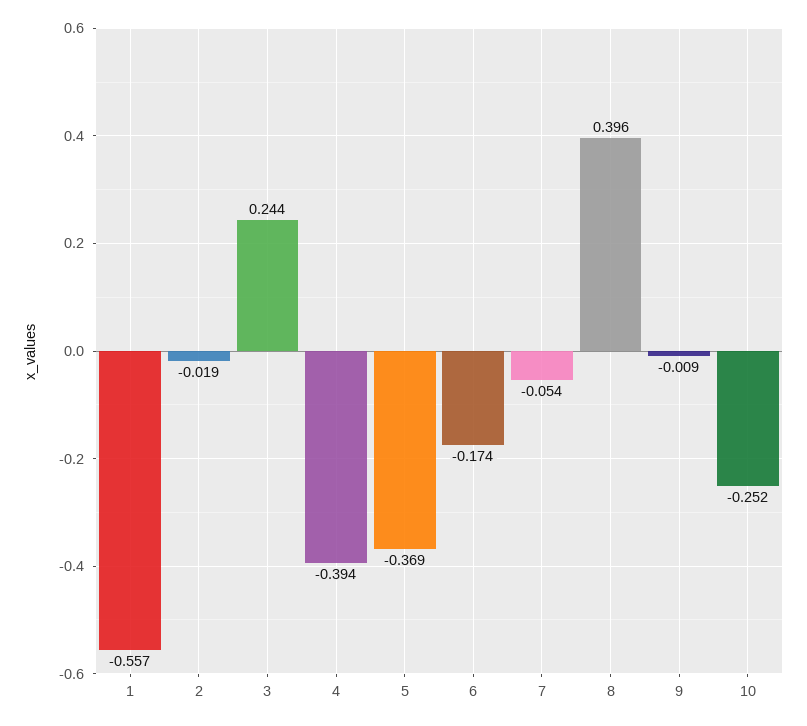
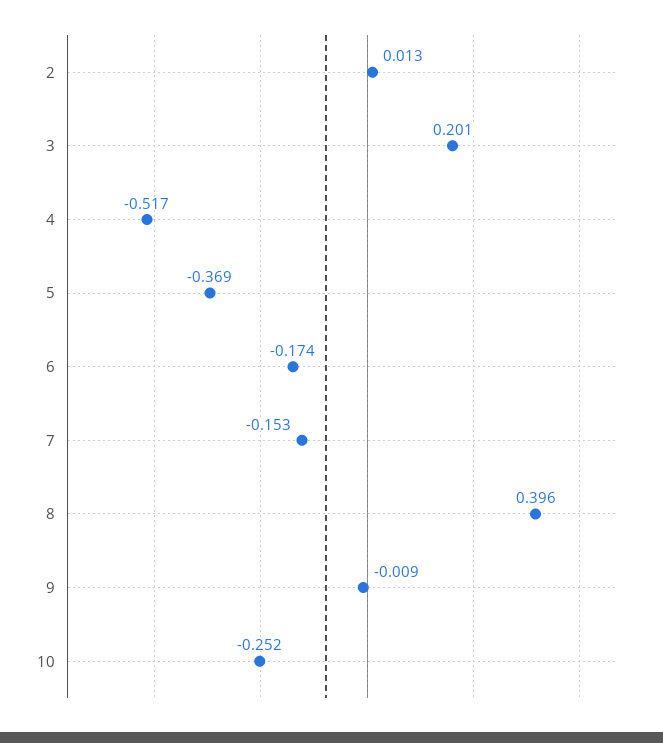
  {
-   "1": -0.557,
-   "2": -0.019,
+   "2": 0.013,
-   "3": 0.244,
+   "3": 0.201,
-   "4": -0.394,
+   "4": -0.517,
    "5": -0.369,
    "6": -0.174,
-   "7": -0.054,
+   "7": -0.153,
    "8": 0.396,
    "9": -0.009,
    "10": -0.252
  }

